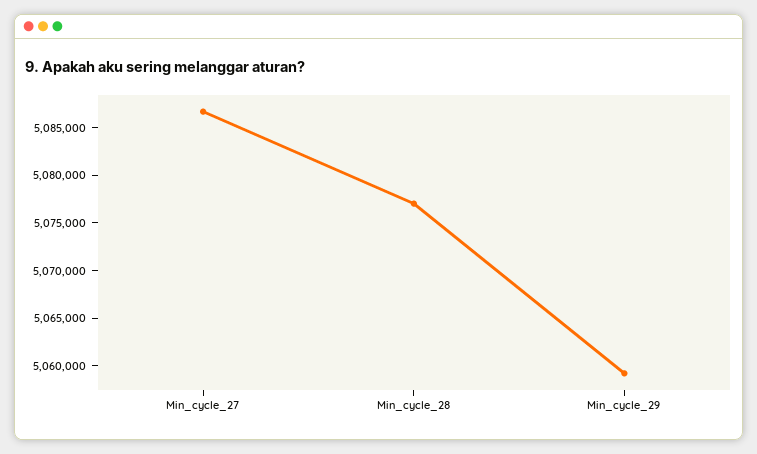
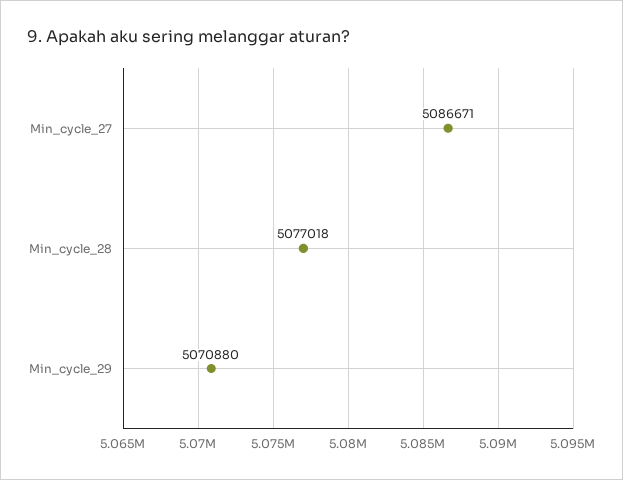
  {
    "Min_cycle_27": 5086671,
    "Min_cycle_28": 5077018,
-   "Min_cycle_29": 5059000
+   "Min_cycle_29": 5070880
  }

